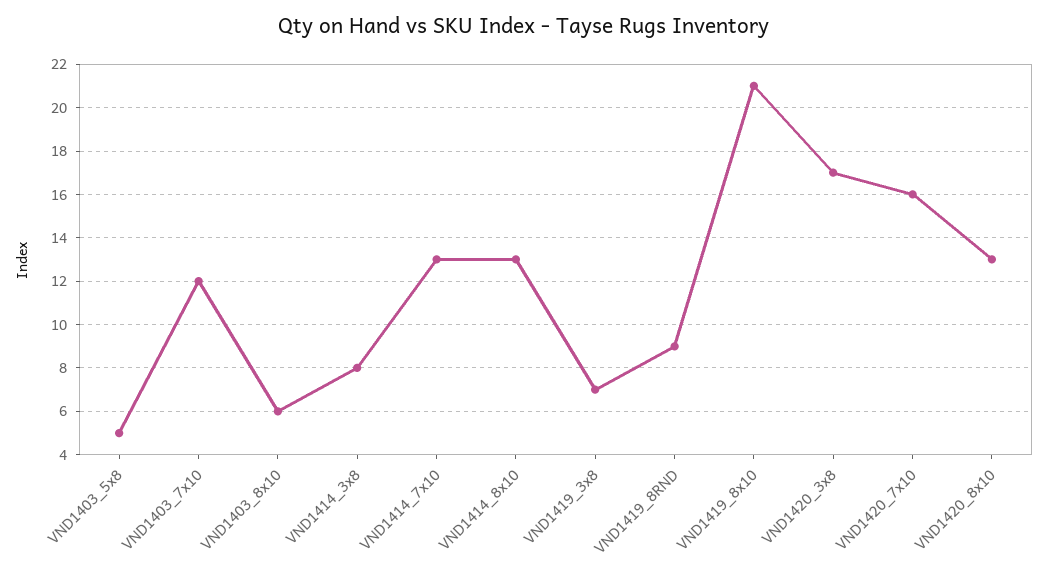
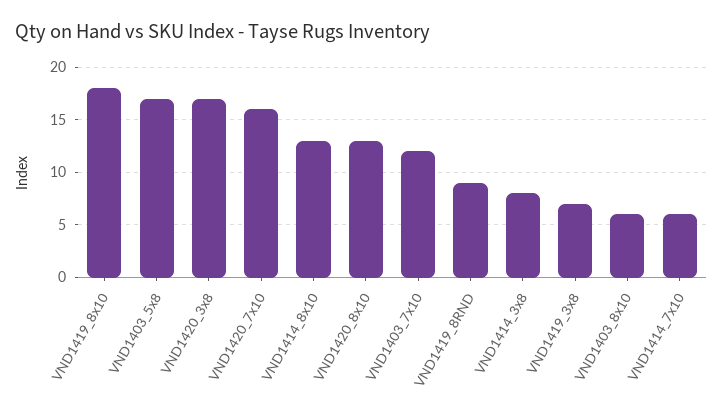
  {
-   "VND1403_5x8": 5,
+   "VND1403_5x8": 17,
    "VND1403_7x10": 12,
    "VND1403_8x10": 6,
    "VND1414_3x8": 8,
-   "VND1414_7x10": 13,
+   "VND1414_7x10": 6,
    "VND1414_8x10": 13,
    "VND1419_3x8": 7,
    "VND1419_8RND": 9,
-   "VND1419_8x10": 21,
+   "VND1419_8x10": 18,
    "VND1420_3x8": 17,
    "VND1420_7x10": 16,
    "VND1420_8x10": 13
  }

